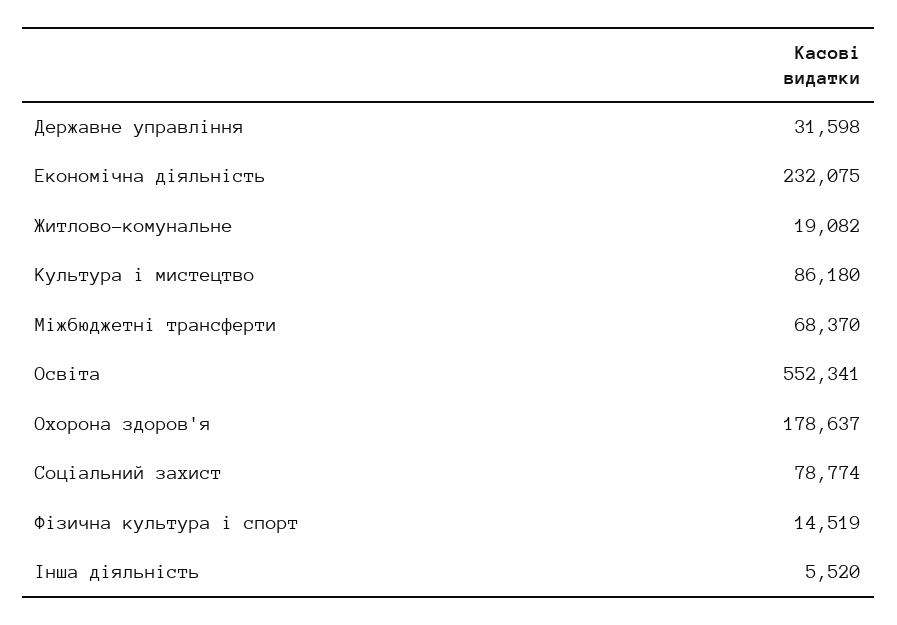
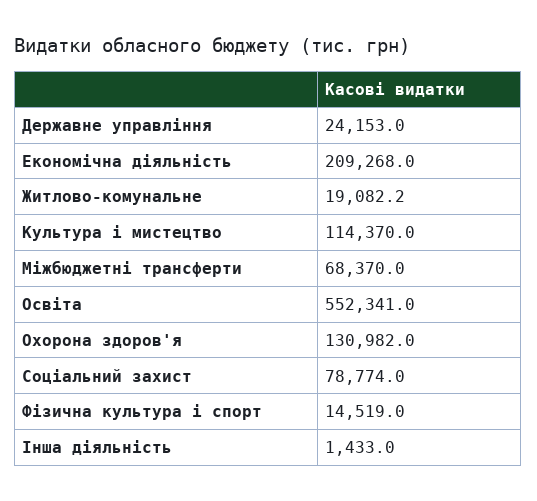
  {
-   "Державне управління": 31598,
+   "Державне управління": 24153,
-   "Економічна діяльність": 232075,
+   "Економічна діяльність": 209268,
    "Житлово-комунальне": 19082.2,
-   "Культура і мистецтво": 86180,
+   "Культура і мистецтво": 114370,
    "Міжбюджетні трансферти": 68370,
    "Освіта": 552341,
-   "Охорона здоров'я": 178637,
+   "Охорона здоров'я": 130982,
    "Соціальний захист": 78774,
    "Фізична культура і спорт": 14519,
-   "Інша діяльність": 5520
+   "Інша діяльність": 1433
  }

